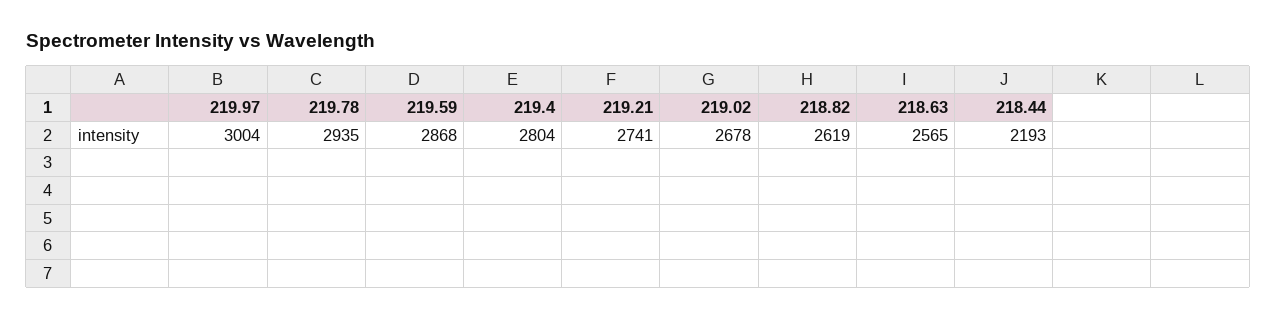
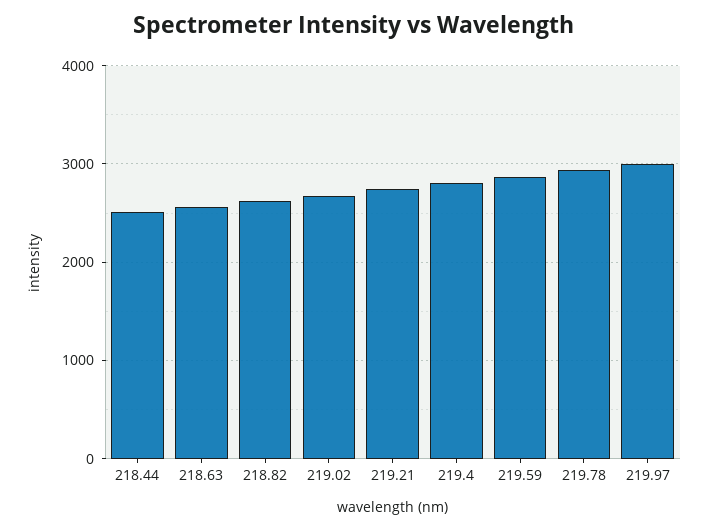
  {
    "219.97": 3004,
    "219.78": 2935,
    "219.59": 2868,
    "219.4": 2804,
    "219.21": 2741,
    "219.02": 2678,
    "218.82": 2619,
    "218.63": 2565,
-   "218.44": 2193
+   "218.44": 2500
  }

